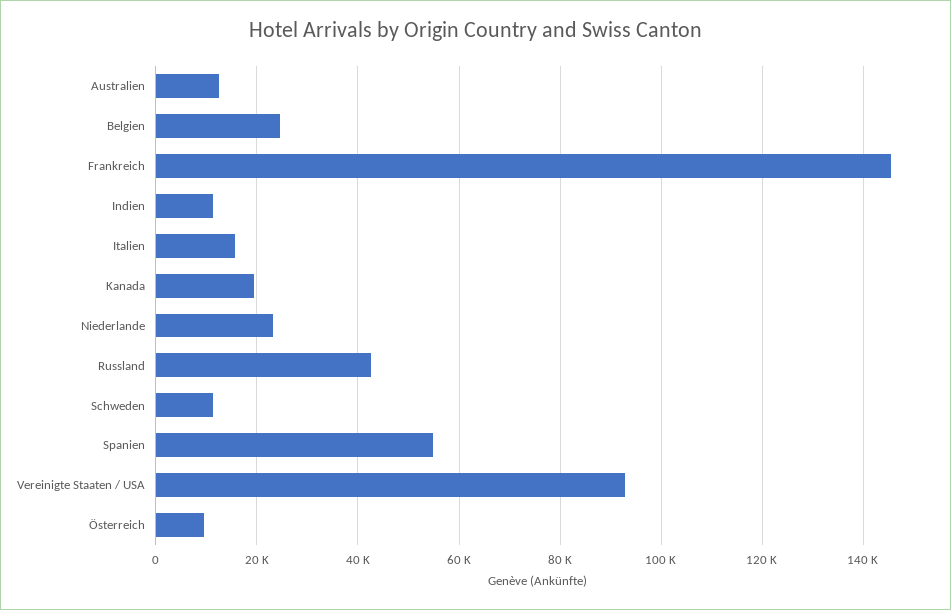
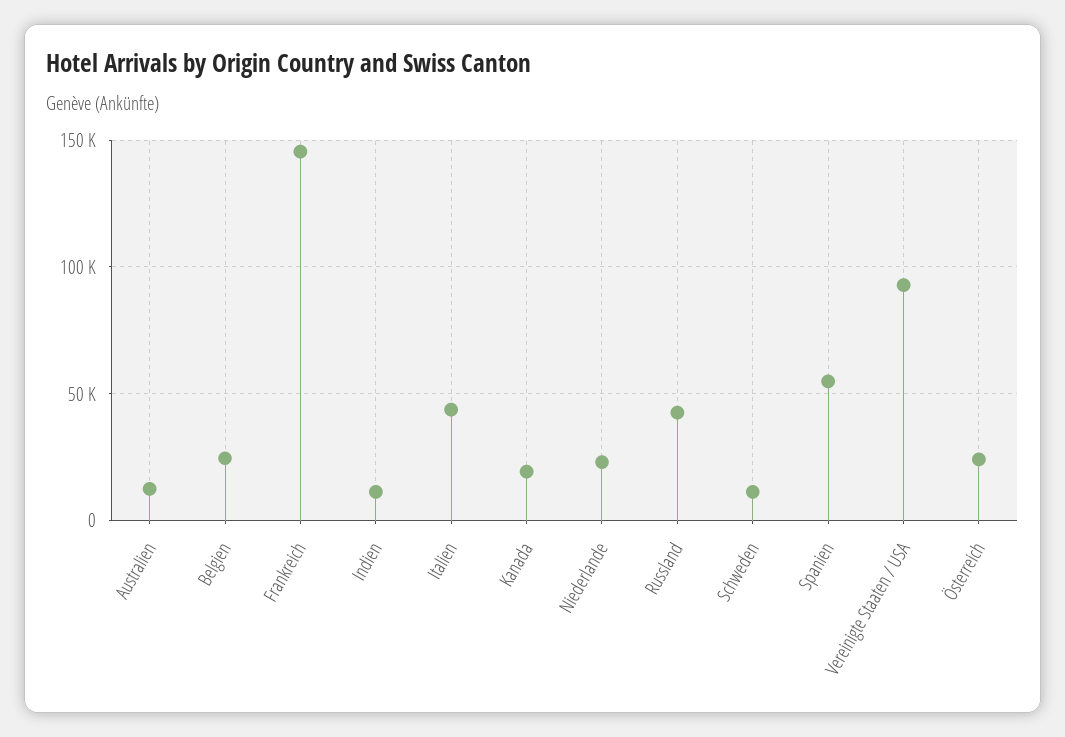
  {
    "Australien": 12000,
    "Belgien": 24000,
    "Frankreich": 146000,
    "Indien": 12000,
-   "Italien": 16000,
+   "Italien": 45000,
    "Kanada": 20000,
    "Niederlande": 24000,
    "Russland": 42000,
    "Schweden": 12000,
    "Spanien": 54000,
    "Vereinigte Staaten / USA": 92000,
-   "Österreich": 10000
+   "Österreich": 25000
  }

